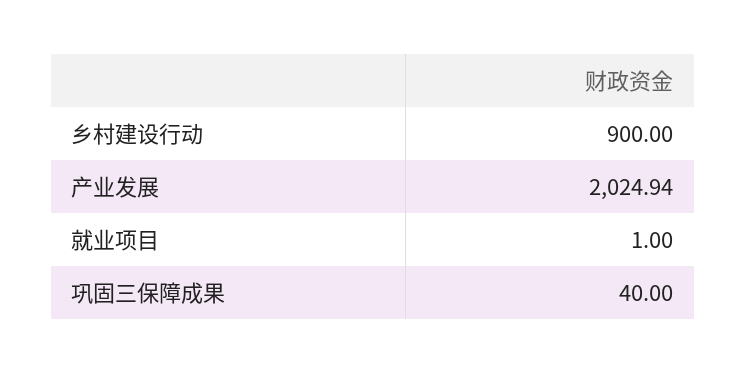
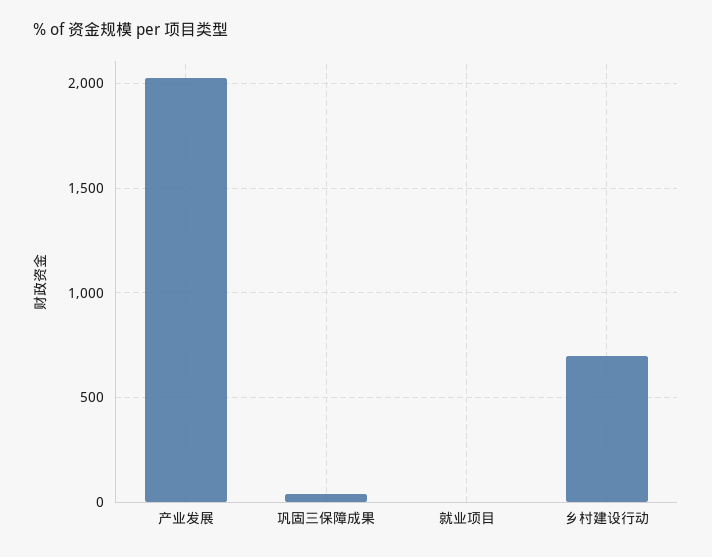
  {
-   "乡村建设行动": 900,
+   "乡村建设行动": 700,
    "产业发展": 2024.94,
    "就业项目": 1,
    "巩固三保障成果": 40
  }

